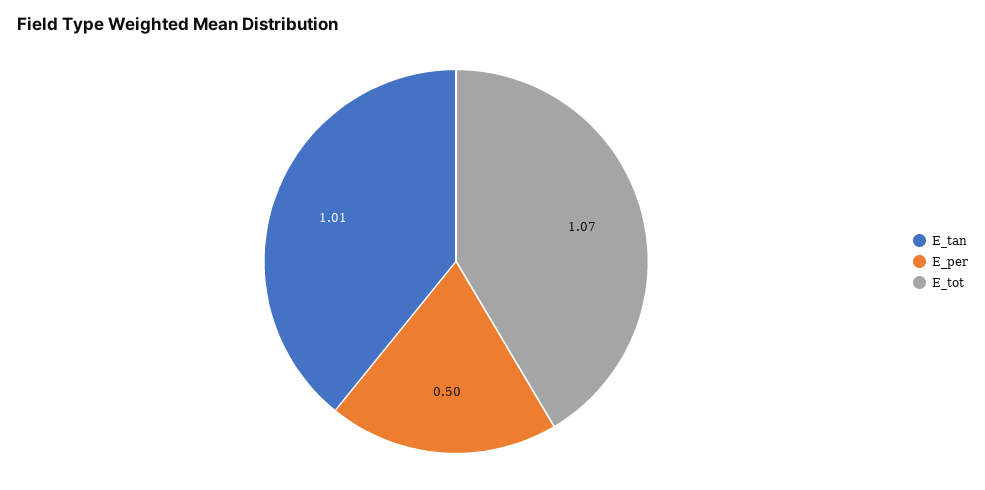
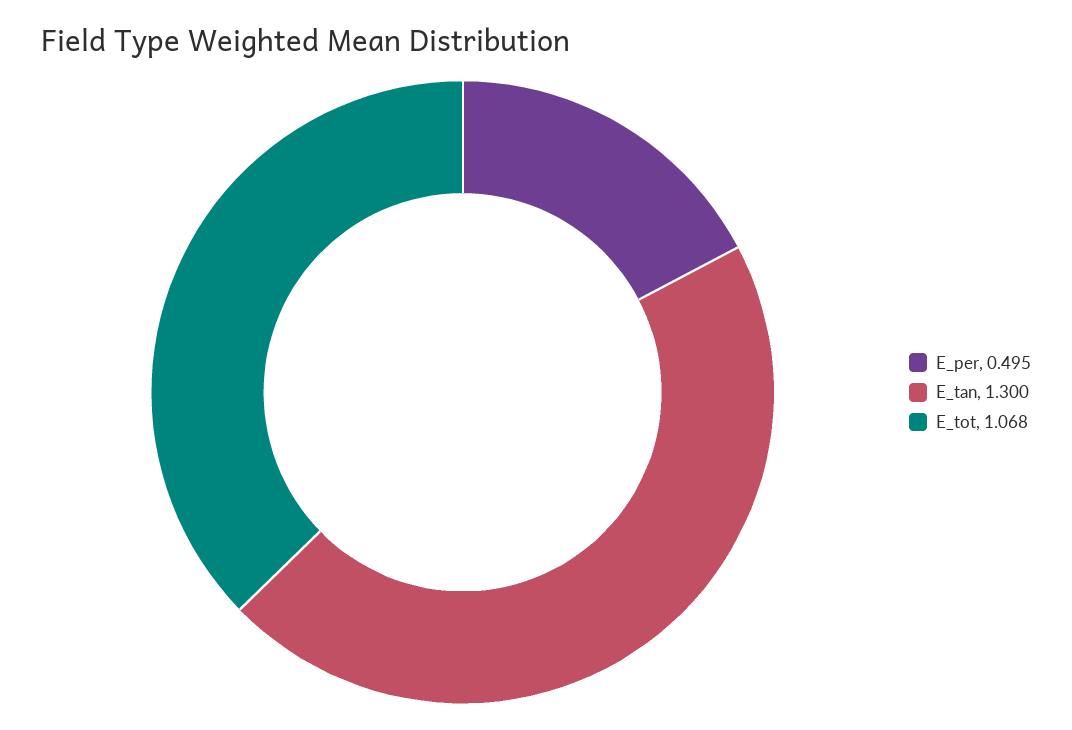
  {
-   "E_tan": 1.01,
+   "E_tan": 1.3,
    "E_per": 0.495,
    "E_tot": 1.068
  }

